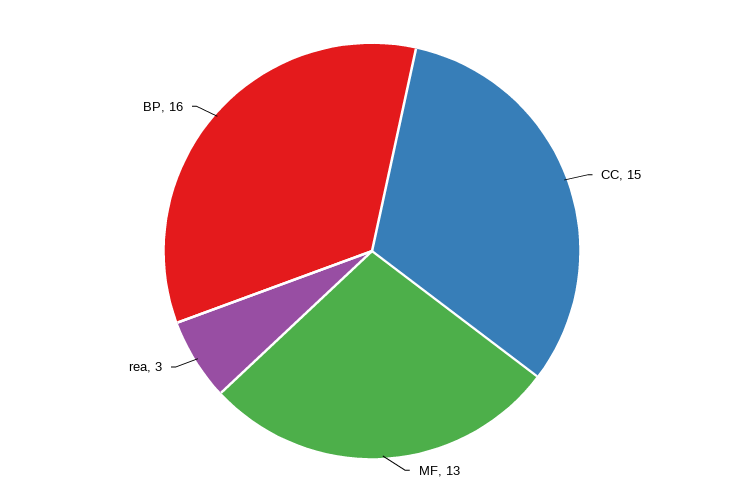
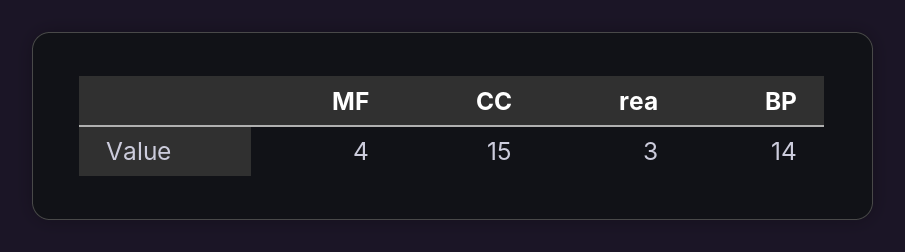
  {
    "CC": 15,
-   "MF": 13,
+   "MF": 4,
    "rea": 3,
-   "BP": 16
+   "BP": 14
  }

